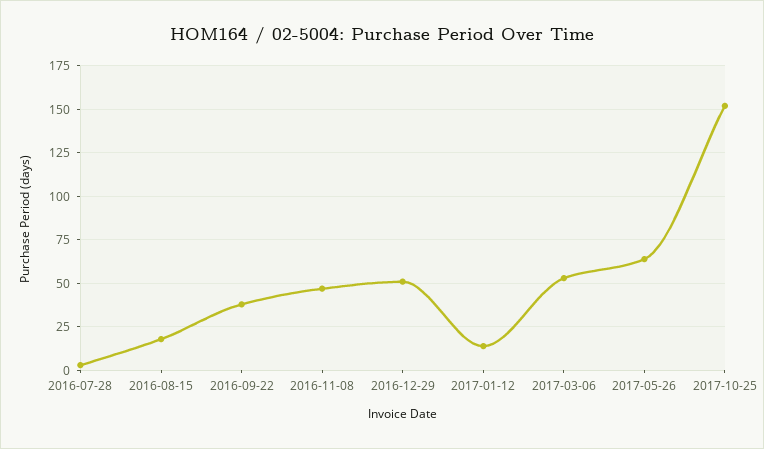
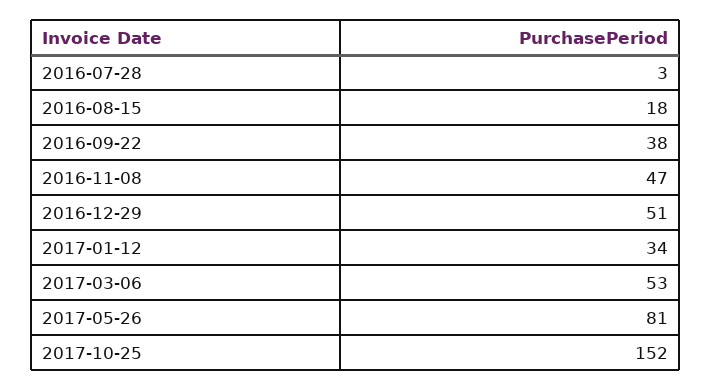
  {
    "2016-07-28": 3,
    "2016-08-15": 18,
    "2016-09-22": 38,
    "2016-11-08": 47,
    "2016-12-29": 51,
-   "2017-01-12": 15,
+   "2017-01-12": 34,
    "2017-03-06": 53,
-   "2017-05-26": 65,
+   "2017-05-26": 81,
    "2017-10-25": 152
  }

